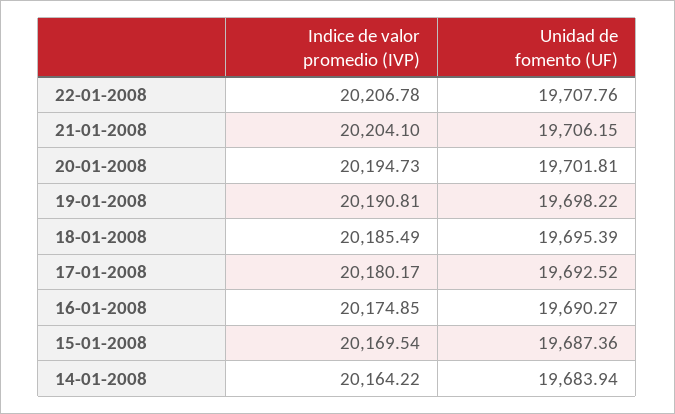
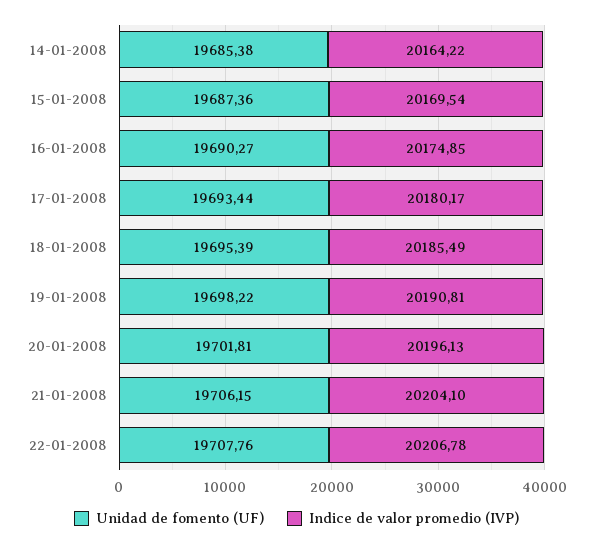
  {
    "Indice de valor promedio (IVP)": {
      "22-01-2008": 20206.78,
      "21-01-2008": 20204.1,
-     "20-01-2008": 20194.73,
+     "20-01-2008": 20196.13,
      "19-01-2008": 20190.81,
      "18-01-2008": 20185.49,
      "17-01-2008": 20180.17,
      "16-01-2008": 20174.85,
      "15-01-2008": 20169.54,
      "14-01-2008": 20164.22
    },
    "Unidad de fomento (UF)": {
      "22-01-2008": 19707.76,
      "21-01-2008": 19706.15,
      "20-01-2008": 19701.81,
      "19-01-2008": 19698.22,
      "18-01-2008": 19695.39,
-     "17-01-2008": 19692.52,
+     "17-01-2008": 19693.44,
      "16-01-2008": 19690.27,
      "15-01-2008": 19687.36,
-     "14-01-2008": 19683.94
+     "14-01-2008": 19685.38
    }
  }

